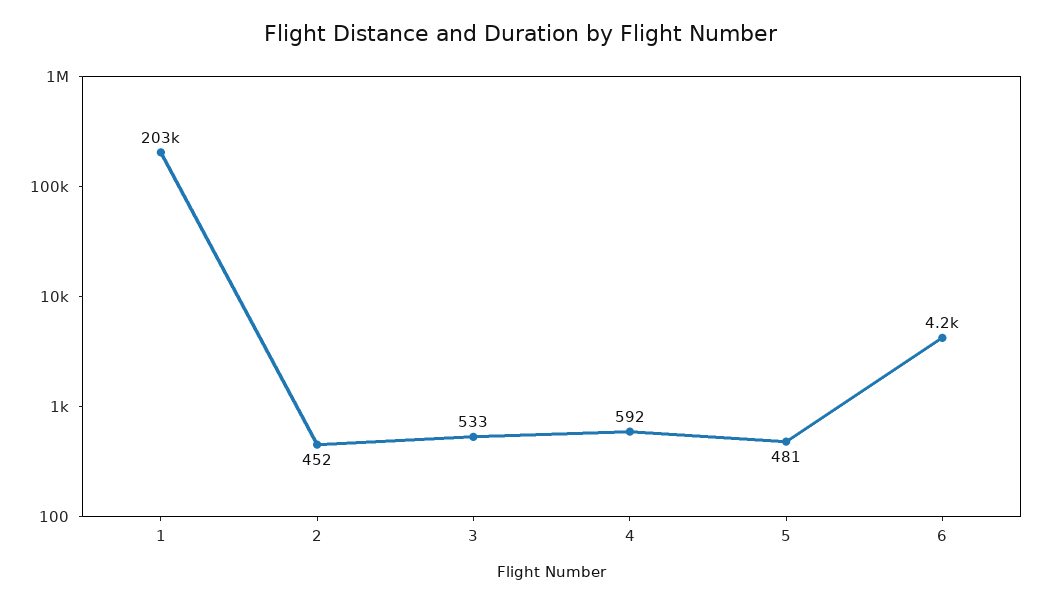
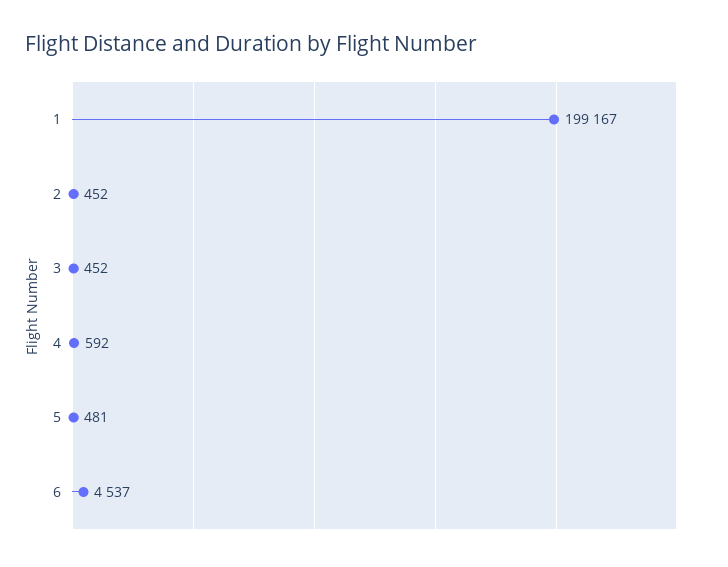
  {
-   "1": 203000,
+   "1": 199167,
    "2": 452,
-   "3": 533,
+   "3": 452,
    "4": 592,
    "5": 481,
-   "6": 4200
+   "6": 4537
  }

